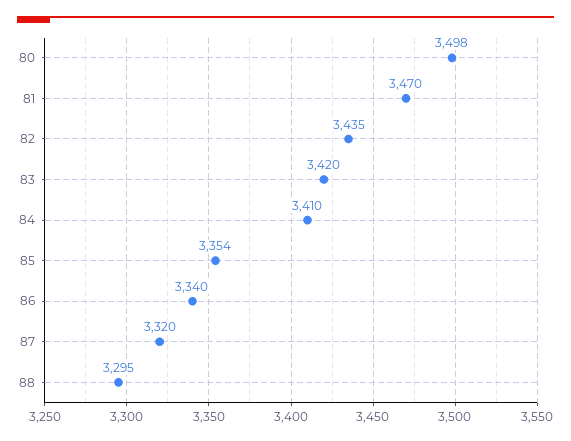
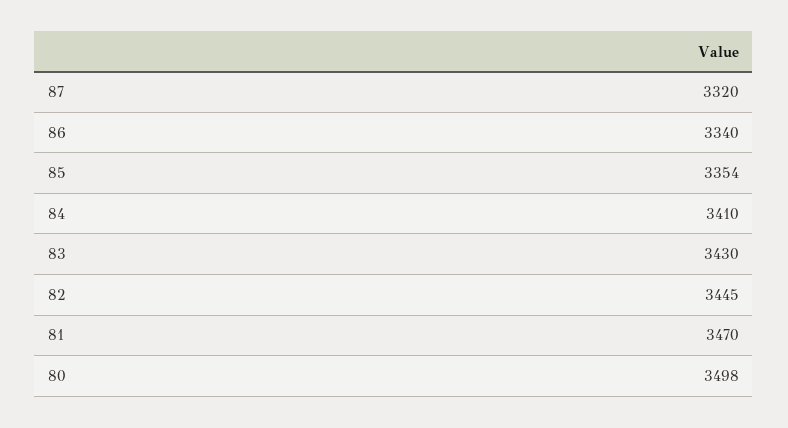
  {
    "80": 3498,
    "81": 3470,
-   "82": 3435,
+   "82": 3445,
-   "83": 3420,
+   "83": 3430,
    "84": 3410,
    "85": 3354,
    "86": 3340,
-   "87": 3320,
+   "87": 3320
-   "88": 3295
  }

